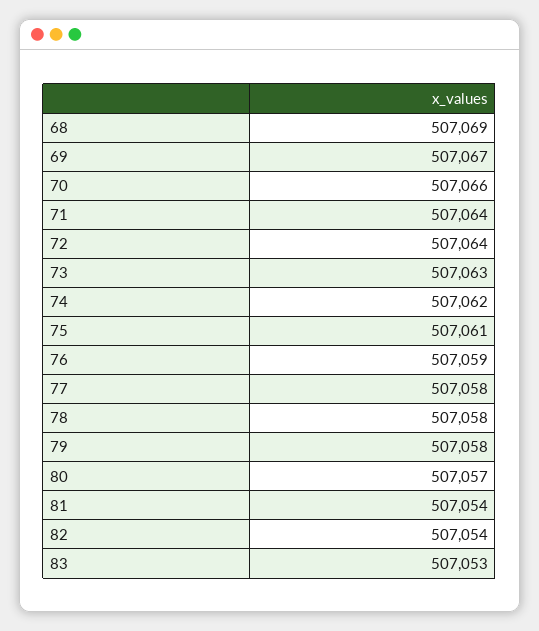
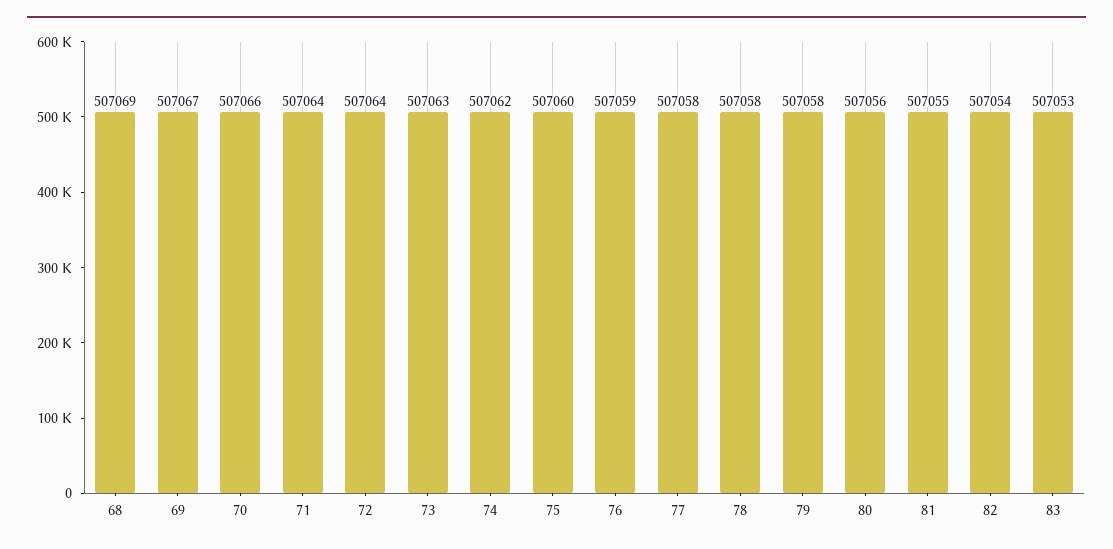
  {
    "68": 507069,
    "69": 507067,
    "70": 507066,
    "71": 507064,
    "72": 507064,
    "73": 507063,
    "74": 507062,
-   "75": 507061,
+   "75": 507060,
    "76": 507059,
    "77": 507058,
    "78": 507058,
    "79": 507058,
-   "80": 507057,
+   "80": 507056,
-   "81": 507054,
+   "81": 507055,
    "82": 507054,
    "83": 507053
  }

